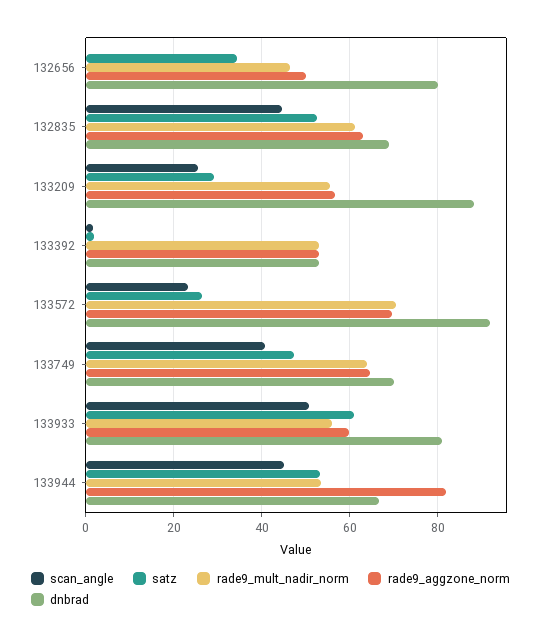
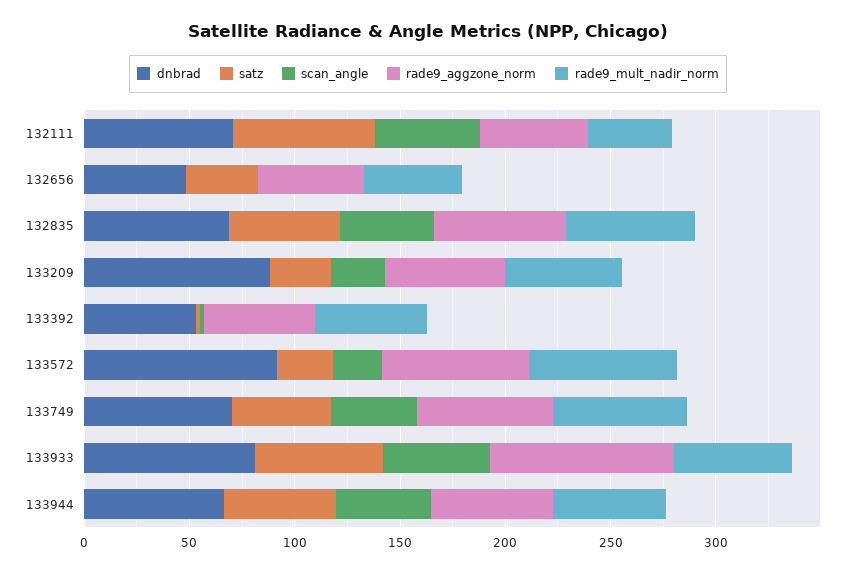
  {
    "scan_angle": {
      "132656": 0,
      "132835": 44,
      "133209": 26,
      "133392": 2,
      "133572": 24,
      "133749": 40,
      "133933": 50,
-     "133944": 46
+     "133944": 46,
+     "132111": 50
    },
    "satz": {
      "132656": 34,
      "132835": 52,
      "133209": 30,
      "133392": 2,
      "133572": 26,
      "133749": 48,
      "133933": 60,
-     "133944": 54
+     "133944": 54,
+     "132111": 70
    },
    "rade9_mult_nadir_norm": {
      "132656": 46,
      "132835": 62,
      "133209": 56,
      "133392": 54,
      "133572": 70,
      "133749": 64,
      "133933": 56,
-     "133944": 54
+     "133944": 54,
+     "132111": 40
    },
    "rade9_aggzone_norm": {
      "132656": 50,
      "132835": 62,
      "133209": 56,
      "133392": 54,
      "133572": 70,
      "133749": 64,
-     "133933": 60,
+     "133933": 90,
-     "133944": 82
+     "133944": 60,
+     "132111": 50
    },
    "dnbrad": {
-     "132656": 80,
+     "132656": 50,
      "132835": 68,
      "133209": 88,
      "133392": 54,
      "133572": 92,
      "133749": 70,
      "133933": 82,
-     "133944": 66
+     "133944": 66,
+     "132111": 70
    }
  }

